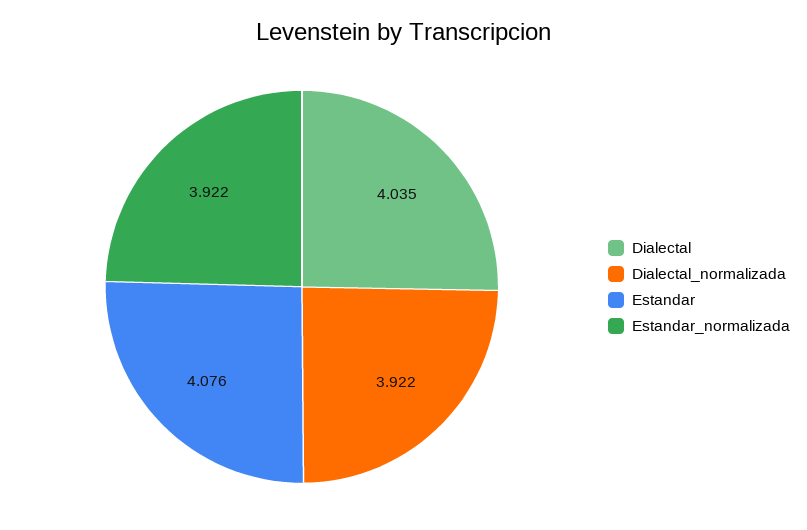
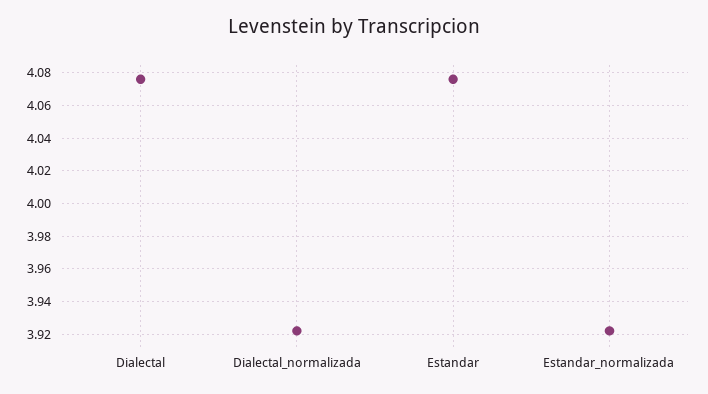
  {
-   "Dialectal": 4.035,
+   "Dialectal": 4.075,
    "Dialectal_normalizada": 3.922,
    "Estandar": 4.076,
    "Estandar_normalizada": 3.922
  }

